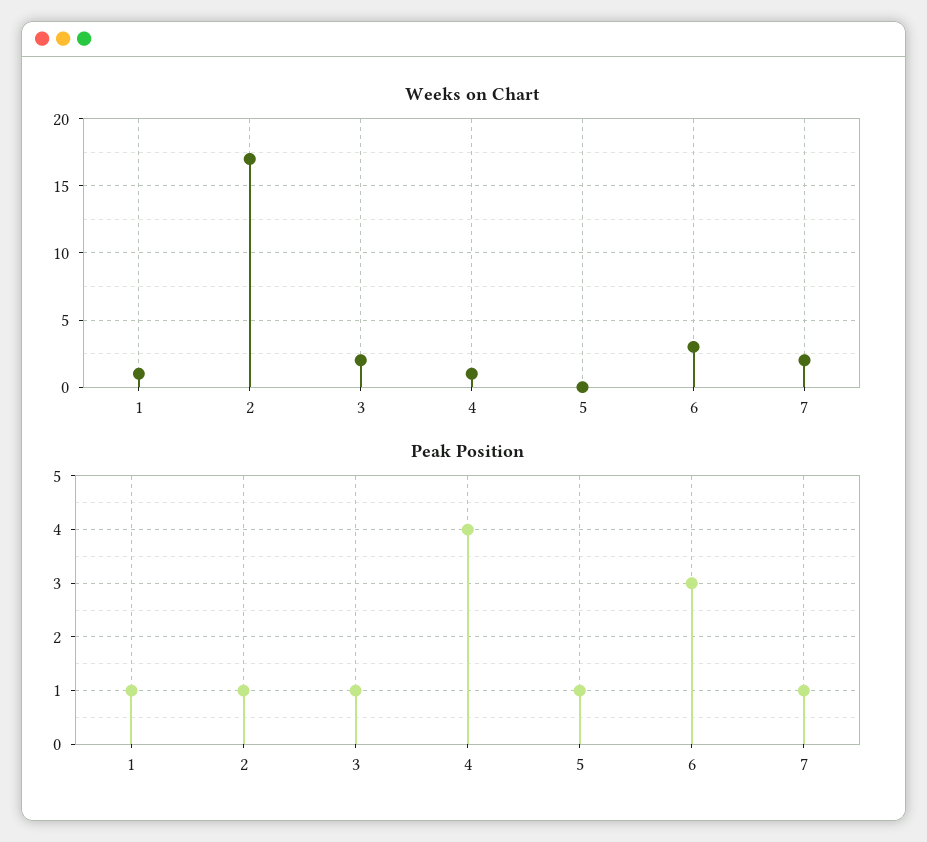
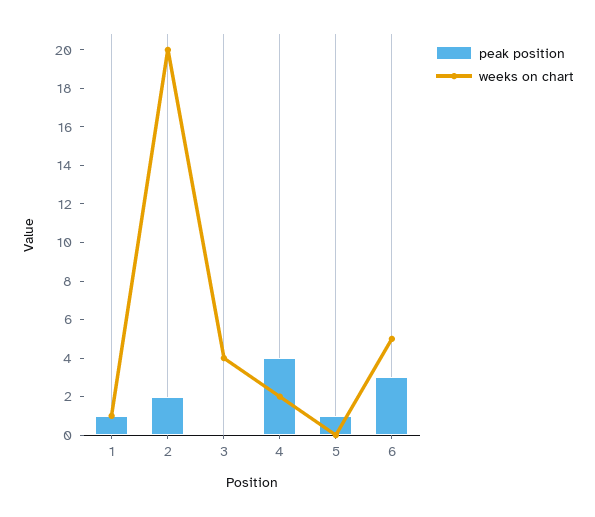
  {
    "Weeks on Chart": {
      "1": 1,
-     "2": 17,
+     "2": 20,
-     "3": 2,
+     "3": 4,
-     "4": 1,
+     "4": 2,
      "5": 0,
-     "6": 3,
+     "6": 5
-     "7": 2
    },
    "Peak Position": {
      "1": 1,
-     "2": 1,
+     "2": 2,
-     "3": 1,
+     "3": 0,
      "4": 4,
      "5": 1,
-     "6": 3,
+     "6": 3
-     "7": 1
    }
  }

